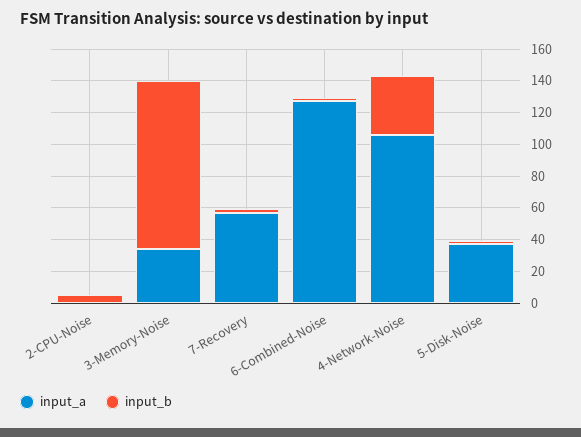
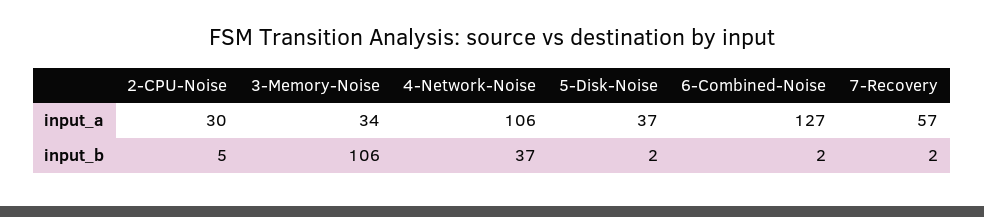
  {
    "input_a": {
-     "2-CPU-Noise": 0,
+     "2-CPU-Noise": 30,
      "3-Memory-Noise": 34,
      "7-Recovery": 57,
      "6-Combined-Noise": 127,
      "4-Network-Noise": 106,
      "5-Disk-Noise": 37
    },
    "input_b": {
      "2-CPU-Noise": 5,
      "3-Memory-Noise": 106,
      "7-Recovery": 2,
      "6-Combined-Noise": 2,
      "4-Network-Noise": 37,
      "5-Disk-Noise": 2
    }
  }

